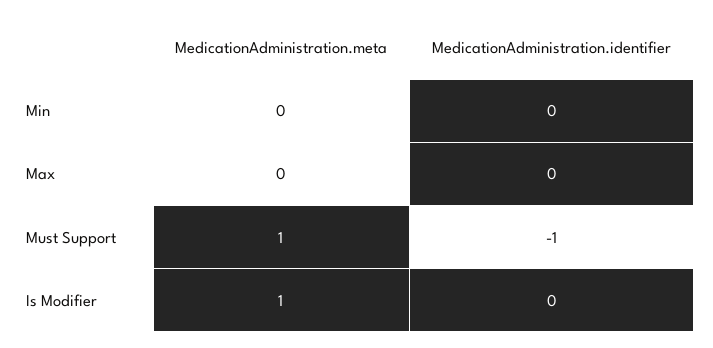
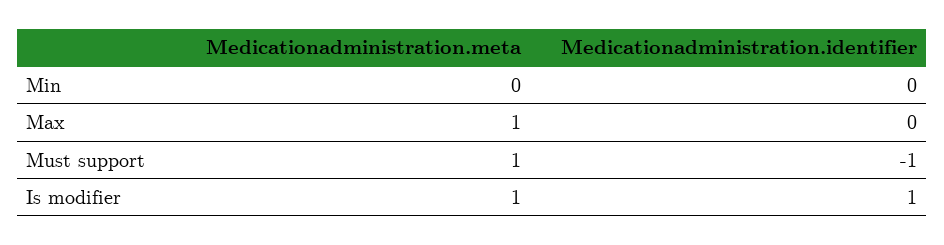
  {
    "MedicationAdministration.meta": {
      "Min": 0,
-     "Max": 0,
+     "Max": 1,
      "Must Support": 1,
      "Is Modifier": 1
    },
    "MedicationAdministration.identifier": {
      "Min": 0,
      "Max": 0,
      "Must Support": -1,
-     "Is Modifier": 0
+     "Is Modifier": 1
    }
  }

